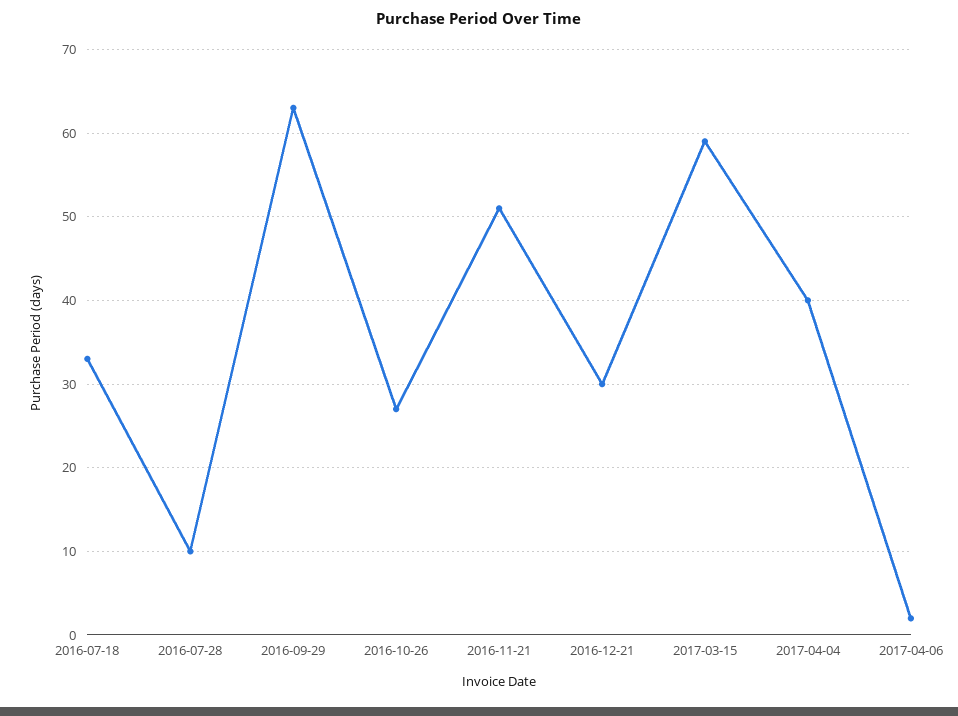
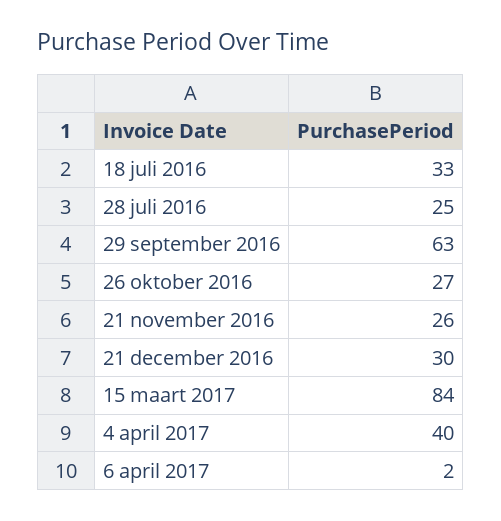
  {
    "2016-07-18": 33,
-   "2016-07-28": 10,
+   "2016-07-28": 25,
    "2016-09-29": 63,
    "2016-10-26": 27,
-   "2016-11-21": 51,
+   "2016-11-21": 26,
    "2016-12-21": 30,
-   "2017-03-15": 59,
+   "2017-03-15": 84,
    "2017-04-04": 40,
    "2017-04-06": 2
  }

